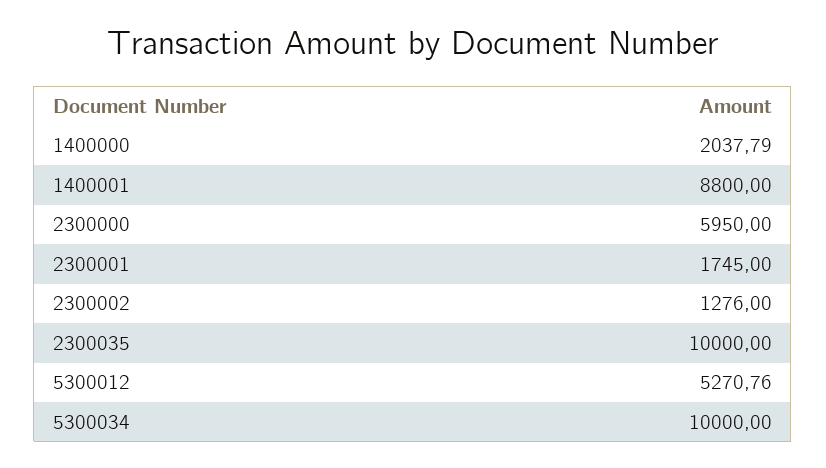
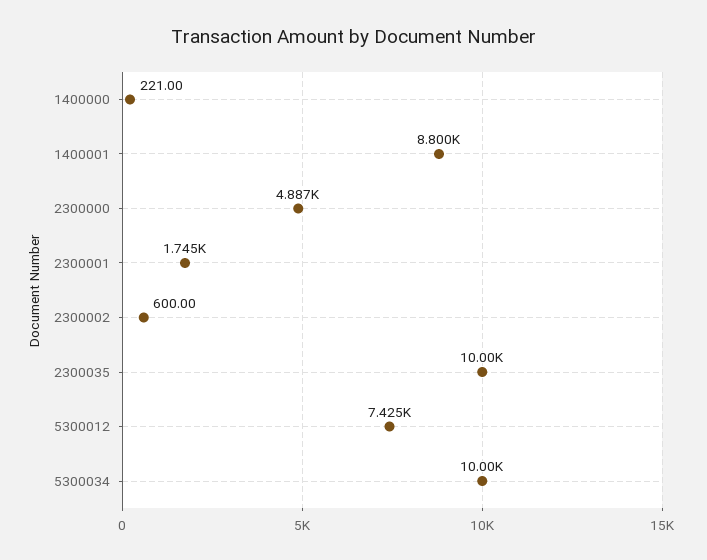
  {
-   "1400000": 2037.79,
+   "1400000": 221,
    "1400001": 8800,
-   "2300000": 5950,
+   "2300000": 4887,
    "2300001": 1745,
-   "2300002": 1276,
+   "2300002": 600,
    "2300035": 10000,
-   "5300012": 5270.76,
+   "5300012": 7425,
    "5300034": 10000
  }

